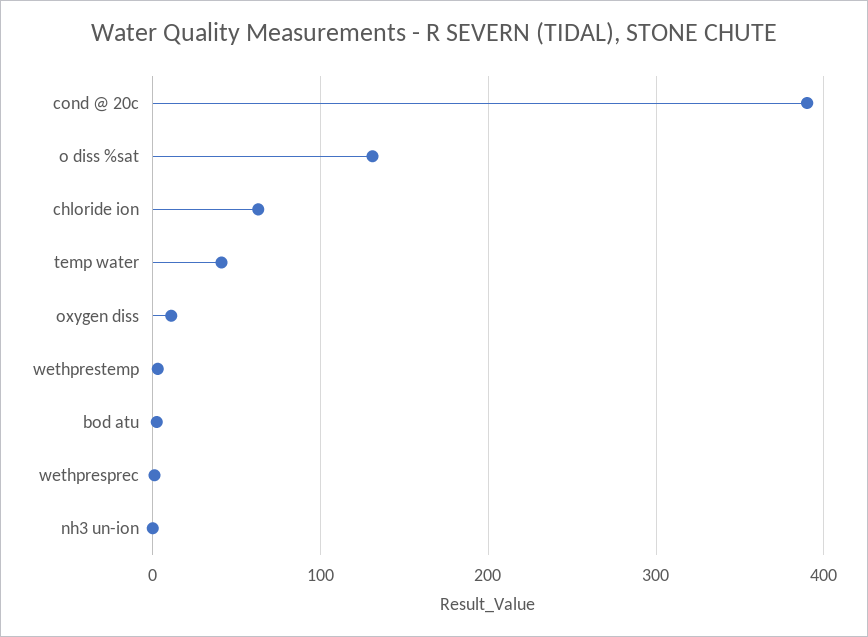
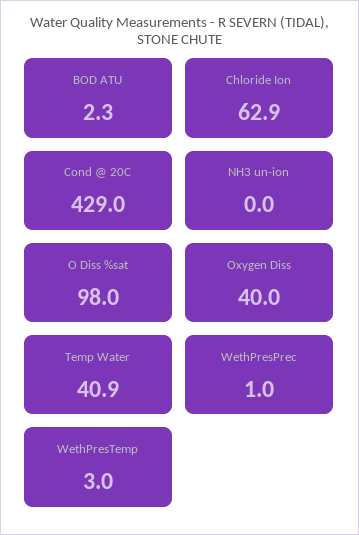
  {
-   "cond @ 20c": 390,
+   "cond @ 20c": 429,
-   "o diss %sat": 130,
+   "o diss %sat": 98,
    "chloride ion": 62.9,
    "temp water": 40.9,
-   "oxygen diss": 10,
+   "oxygen diss": 40,
    "wethprestemp": 3,
    "bod atu": 2.3,
    "wethpresprec": 1,
    "nh3 un-ion": 0
  }

